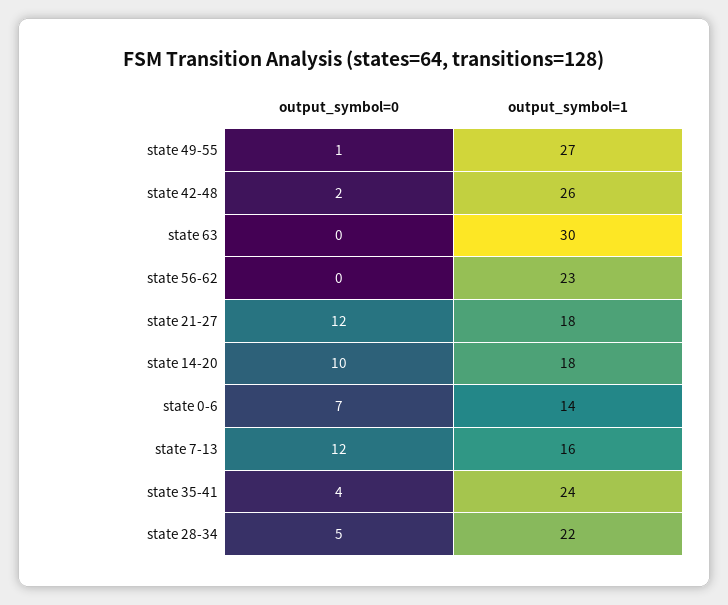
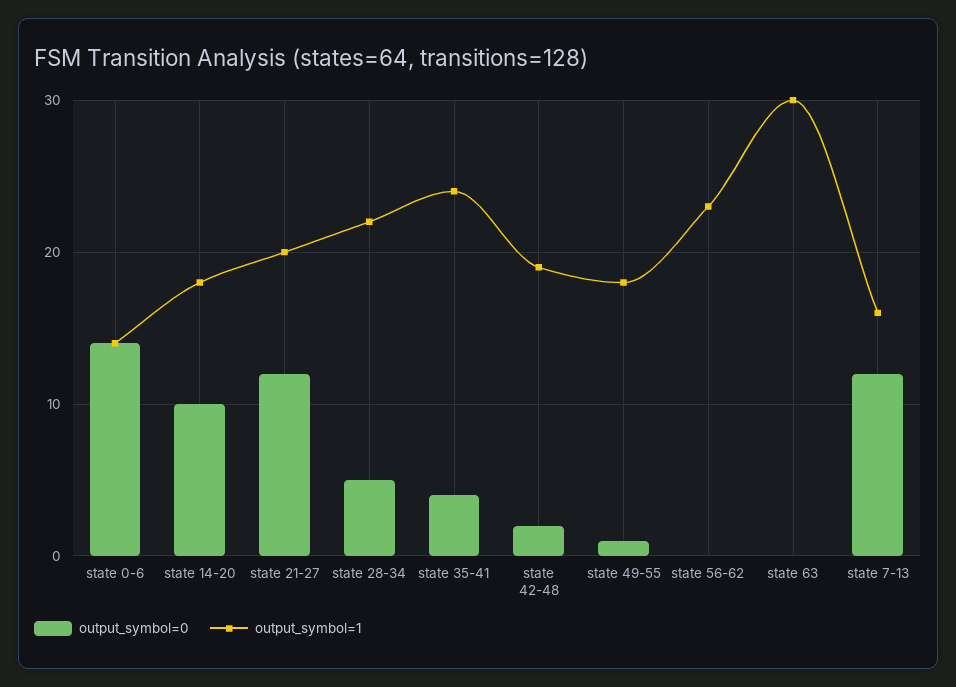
  {
    "output_symbol=0": {
      "state 49-55": 1,
      "state 42-48": 2,
      "state 63": 0,
      "state 56-62": 0,
      "state 21-27": 12,
      "state 14-20": 10,
-     "state 0-6": 7,
+     "state 0-6": 14,
      "state 7-13": 12,
      "state 35-41": 4,
      "state 28-34": 5
    },
    "output_symbol=1": {
-     "state 49-55": 27,
+     "state 49-55": 18,
-     "state 42-48": 26,
+     "state 42-48": 19,
      "state 63": 30,
      "state 56-62": 23,
-     "state 21-27": 18,
+     "state 21-27": 20,
      "state 14-20": 18,
      "state 0-6": 14,
      "state 7-13": 16,
      "state 35-41": 24,
      "state 28-34": 22
    }
  }

